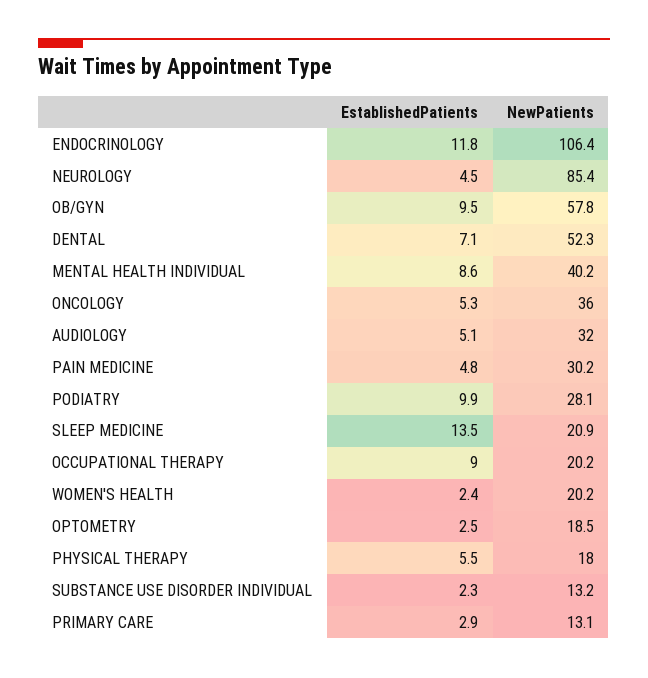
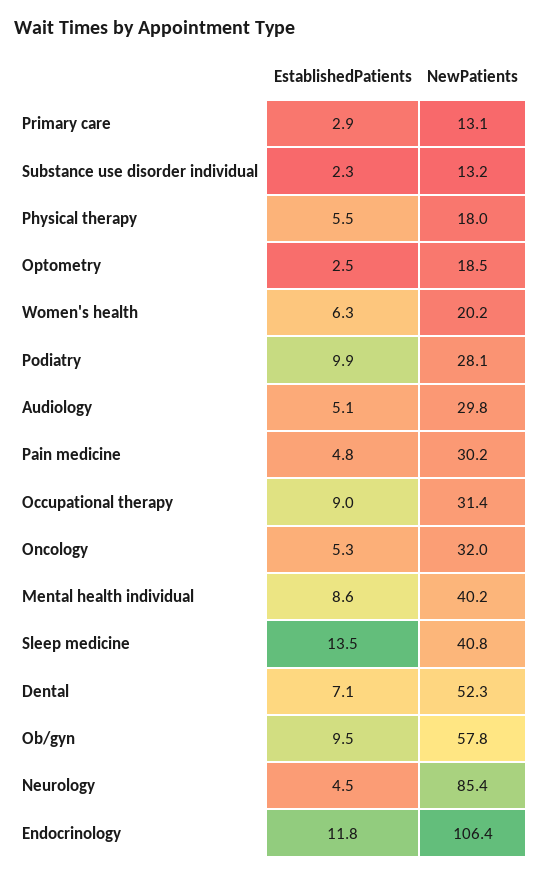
  {
    "EstablishedPatients": {
      "ENDOCRINOLOGY": 11.8,
      "NEUROLOGY": 4.5,
      "OB/GYN": 9.5,
      "DENTAL": 7.1,
      "MENTAL HEALTH INDIVIDUAL": 8.6,
      "ONCOLOGY": 5.3,
      "AUDIOLOGY": 5.1,
      "PAIN MEDICINE": 4.8,
      "PODIATRY": 9.9,
      "SLEEP MEDICINE": 13.5,
      "OCCUPATIONAL THERAPY": 9,
-     "WOMEN'S HEALTH": 2.4,
+     "WOMEN'S HEALTH": 6.3,
      "OPTOMETRY": 2.5,
      "PHYSICAL THERAPY": 5.5,
      "SUBSTANCE USE DISORDER INDIVIDUAL": 2.3,
      "PRIMARY CARE": 2.9
    },
    "NewPatients": {
      "ENDOCRINOLOGY": 106.4,
      "NEUROLOGY": 85.4,
      "OB/GYN": 57.8,
      "DENTAL": 52.3,
      "MENTAL HEALTH INDIVIDUAL": 40.2,
-     "ONCOLOGY": 36,
+     "ONCOLOGY": 32,
-     "AUDIOLOGY": 32,
+     "AUDIOLOGY": 29.8,
      "PAIN MEDICINE": 30.2,
      "PODIATRY": 28.1,
-     "SLEEP MEDICINE": 20.9,
+     "SLEEP MEDICINE": 40.8,
-     "OCCUPATIONAL THERAPY": 20.2,
+     "OCCUPATIONAL THERAPY": 31.4,
      "WOMEN'S HEALTH": 20.2,
      "OPTOMETRY": 18.5,
      "PHYSICAL THERAPY": 18,
      "SUBSTANCE USE DISORDER INDIVIDUAL": 13.2,
      "PRIMARY CARE": 13.1
    }
  }

